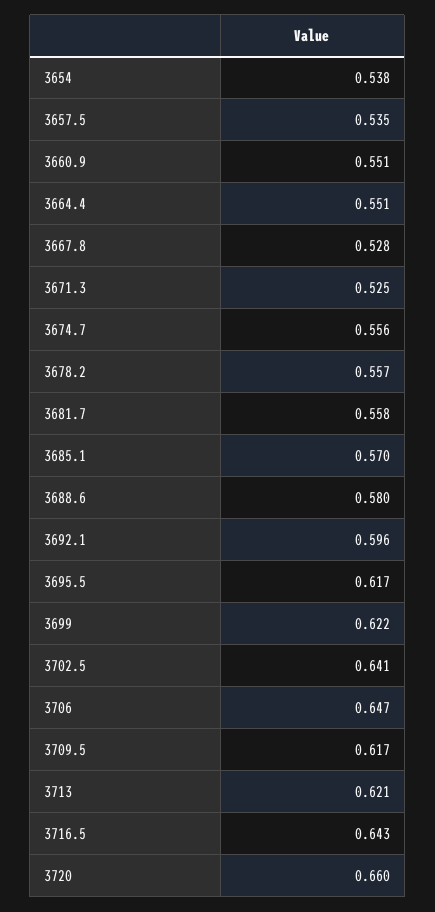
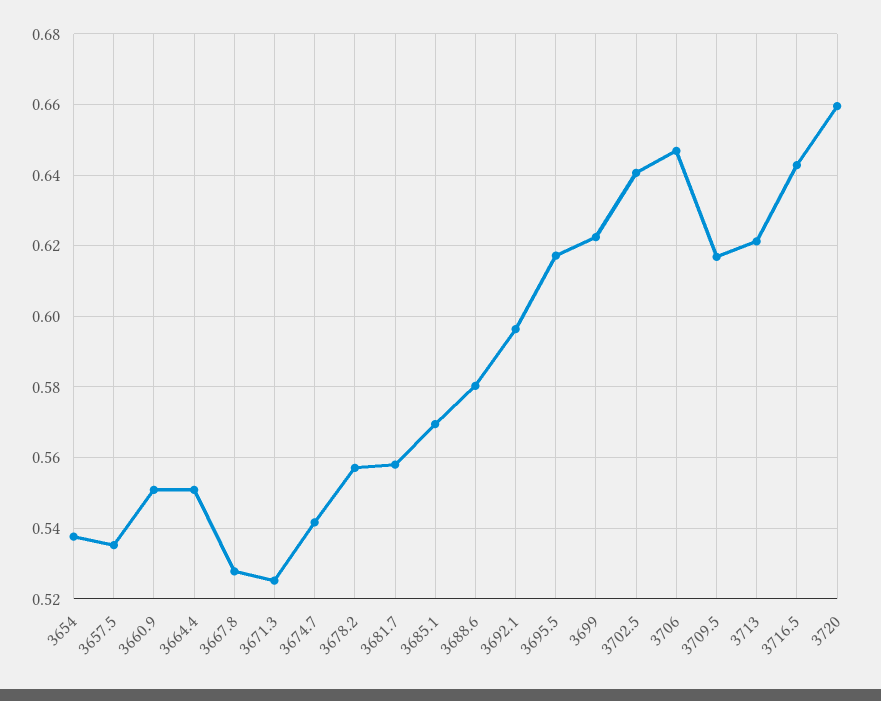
  {
    "3654": 0.538,
    "3657.5": 0.535,
    "3660.9": 0.551,
    "3664.4": 0.551,
    "3667.8": 0.528,
    "3671.3": 0.525,
-   "3674.7": 0.556,
+   "3674.7": 0.542,
    "3678.2": 0.557,
    "3681.7": 0.558,
    "3685.1": 0.57,
    "3688.6": 0.58,
    "3692.1": 0.596,
    "3695.5": 0.617,
    "3699": 0.622,
    "3702.5": 0.641,
    "3706": 0.647,
    "3709.5": 0.617,
    "3713": 0.621,
    "3716.5": 0.643,
    "3720": 0.66
  }

